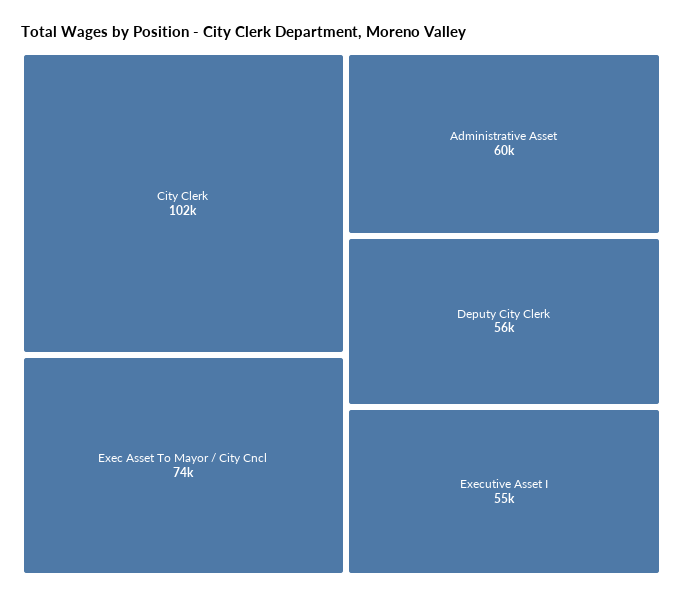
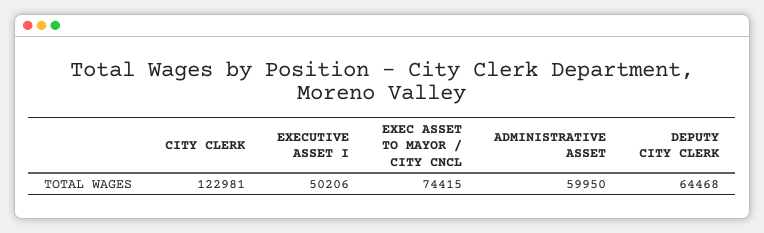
  {
-   "City Clerk": 102000,
+   "City Clerk": 122981,
    "Exec Asset To Mayor / City Cncl": 74415,
    "Administrative Asset": 59950,
-   "Deputy City Clerk": 56000,
+   "Deputy City Clerk": 64468,
-   "Executive Asset I": 55000
+   "Executive Asset I": 50206
  }

